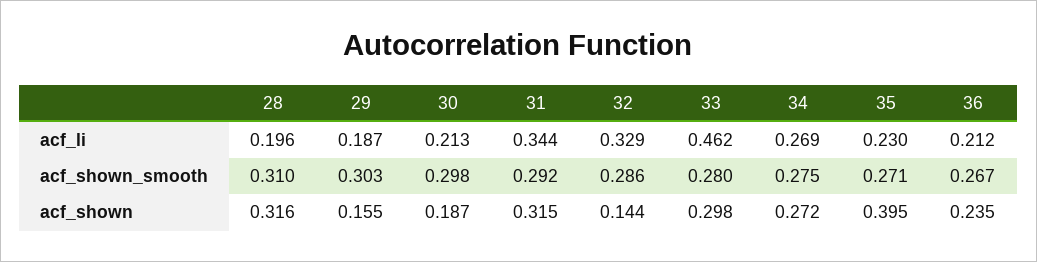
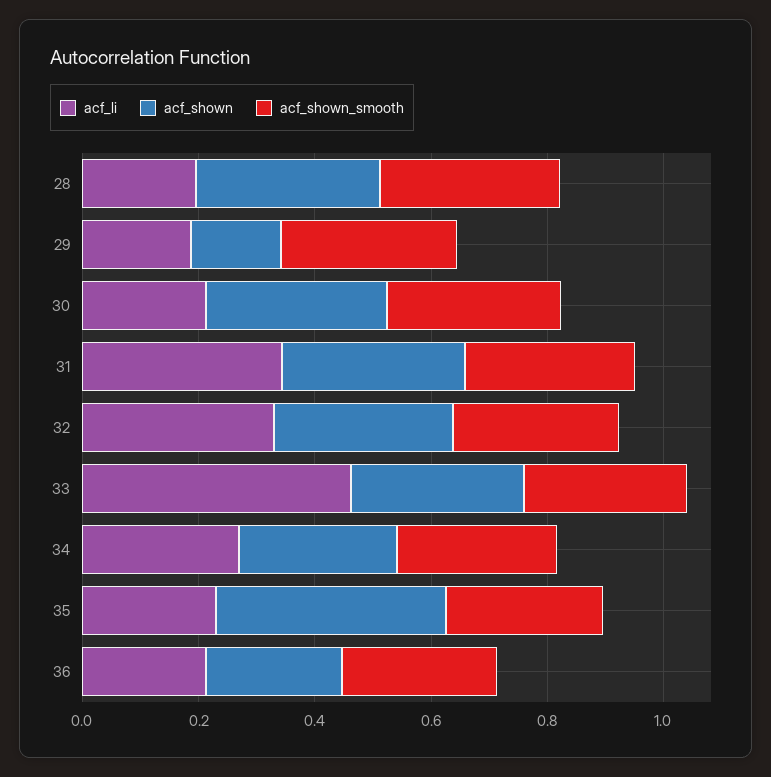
  {
    "acf_li": {
      "28": 0.196,
      "29": 0.187,
      "30": 0.213,
      "31": 0.344,
      "32": 0.329,
      "33": 0.462,
      "34": 0.269,
      "35": 0.23,
      "36": 0.212
    },
    "acf_shown_smooth": {
      "28": 0.31,
      "29": 0.303,
      "30": 0.298,
      "31": 0.292,
      "32": 0.286,
      "33": 0.28,
      "34": 0.275,
      "35": 0.271,
      "36": 0.267
    },
    "acf_shown": {
      "28": 0.316,
      "29": 0.155,
-     "30": 0.187,
+     "30": 0.3,
      "31": 0.315,
-     "32": 0.144,
+     "32": 0.3,
      "33": 0.298,
      "34": 0.272,
      "35": 0.395,
      "36": 0.235
    }
  }

